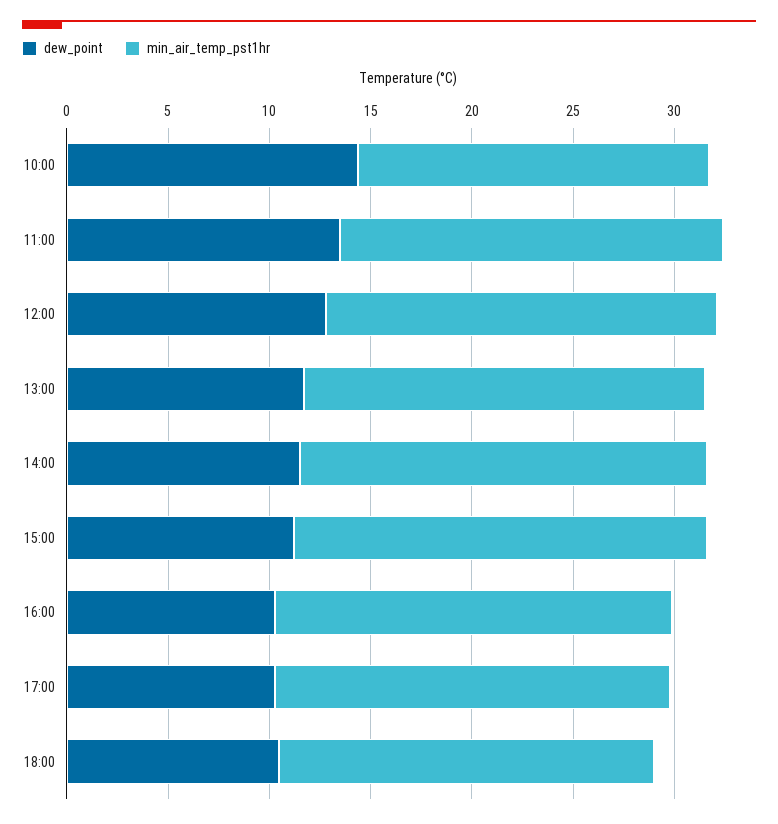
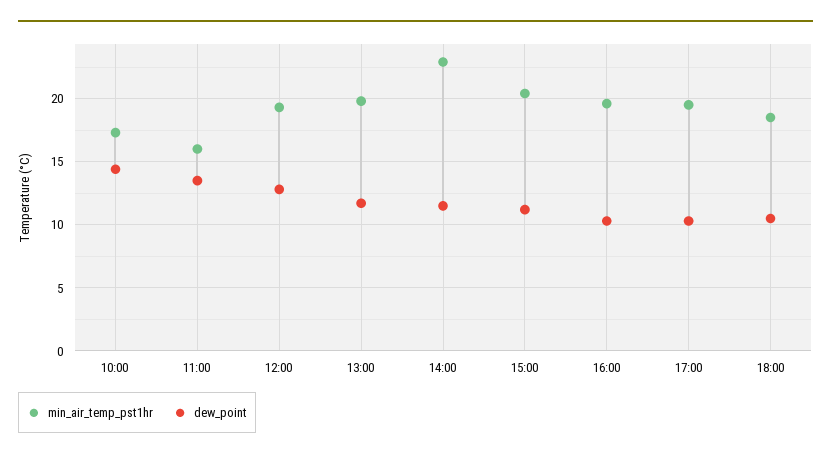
  {
    "dew_point": {
      "10:00": 14.5,
      "11:00": 13.5,
      "12:00": 13,
      "13:00": 11.5,
      "14:00": 11.5,
      "15:00": 11,
      "16:00": 10.5,
      "17:00": 10.5,
      "18:00": 10.5
    },
    "min_air_temp_pst1hr": {
      "10:00": 17.5,
-     "11:00": 19,
+     "11:00": 16,
      "12:00": 19.5,
      "13:00": 20,
-     "14:00": 20,
+     "14:00": 23,
      "15:00": 20.5,
      "16:00": 19.5,
      "17:00": 19.5,
      "18:00": 18.5
    }
  }

